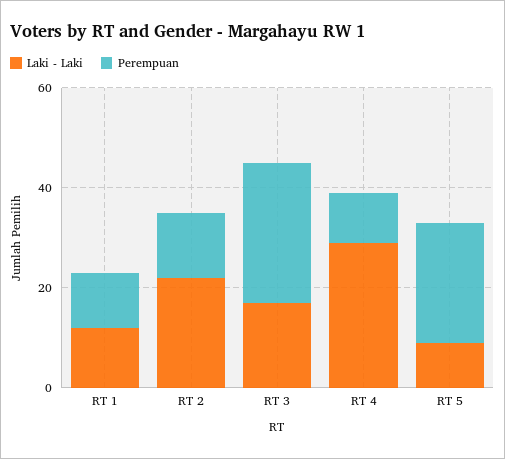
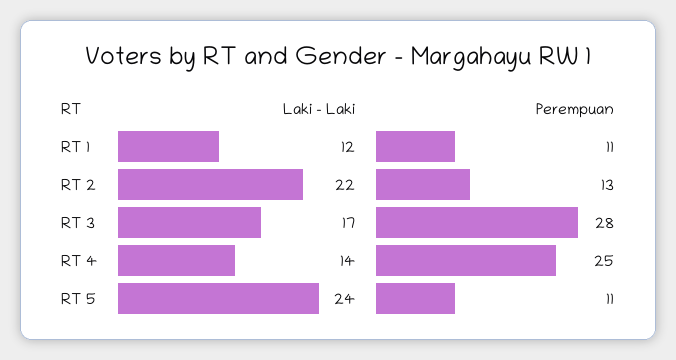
  {
    "Laki - Laki": {
      "RT 1": 12,
      "RT 2": 22,
      "RT 3": 17,
-     "RT 4": 30,
+     "RT 4": 14,
-     "RT 5": 10
+     "RT 5": 24
    },
    "Perempuan": {
      "RT 1": 11,
      "RT 2": 13,
      "RT 3": 28,
-     "RT 4": 10,
+     "RT 4": 25,
-     "RT 5": 25
+     "RT 5": 11
    }
  }

